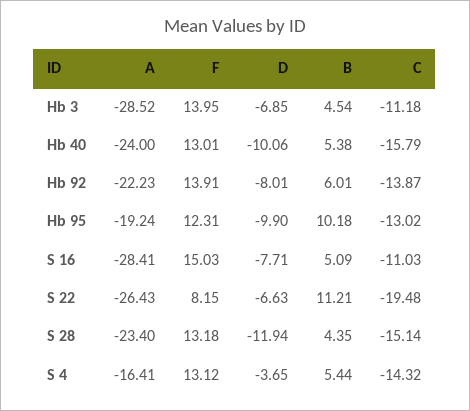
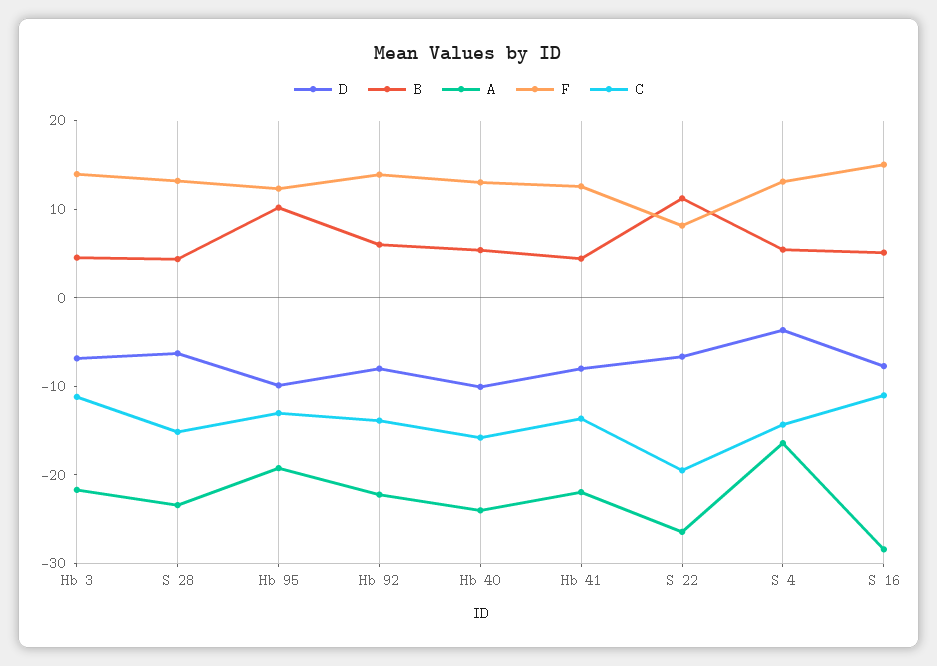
  {
    "A": {
-     "Hb 3": -28.52,
+     "Hb 3": -22,
      "Hb 40": -24,
      "Hb 92": -22.23,
      "Hb 95": -19.24,
      "S 16": -28.41,
      "S 22": -26.43,
      "S 28": -23.4,
-     "S 4": -16.41
+     "S 4": -16.41,
+     "Hb 41": -22
    },
    "F": {
      "Hb 3": 13.95,
      "Hb 40": 13.01,
      "Hb 92": 13.91,
      "Hb 95": 12.31,
      "S 16": 15.03,
      "S 22": 8.15,
      "S 28": 13.18,
-     "S 4": 13.12
+     "S 4": 13.12,
+     "Hb 41": 12
    },
    "D": {
      "Hb 3": -6.85,
      "Hb 40": -10.06,
      "Hb 92": -8.01,
      "Hb 95": -9.9,
      "S 16": -7.71,
      "S 22": -6.63,
-     "S 28": -11.94,
+     "S 28": -6,
-     "S 4": -3.65
+     "S 4": -3.65,
+     "Hb 41": -8
    },
    "B": {
      "Hb 3": 4.54,
      "Hb 40": 5.38,
      "Hb 92": 6.01,
      "Hb 95": 10.18,
      "S 16": 5.09,
      "S 22": 11.21,
      "S 28": 4.35,
-     "S 4": 5.44
+     "S 4": 5.44,
+     "Hb 41": 4
    },
    "C": {
      "Hb 3": -11.18,
      "Hb 40": -15.79,
      "Hb 92": -13.87,
      "Hb 95": -13.02,
      "S 16": -11.03,
      "S 22": -19.48,
      "S 28": -15.14,
-     "S 4": -14.32
+     "S 4": -14.32,
+     "Hb 41": -14
    }
  }

